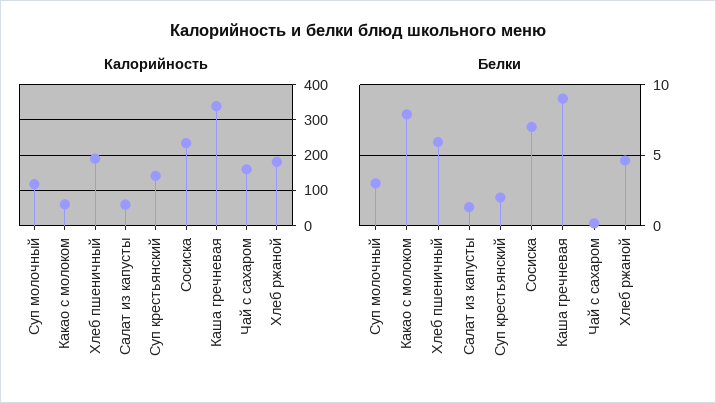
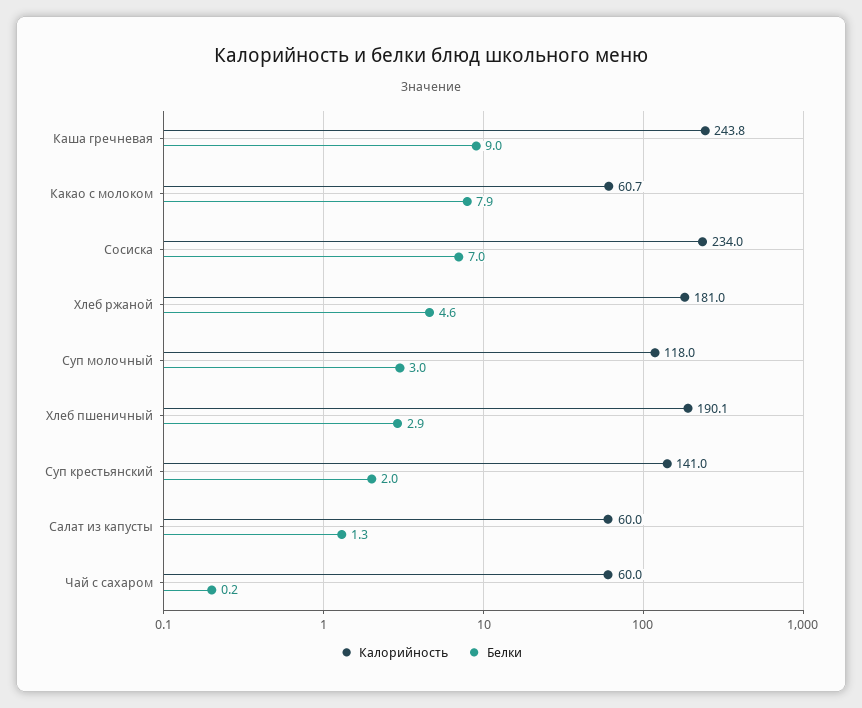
  {
    "Калорийность": {
      "Суп молочный": 118,
      "Какао с молоком": 60.7,
      "Хлеб пшеничный": 190.1,
      "Салат из капусты": 60,
      "Суп крестьянский": 141,
      "Сосиска": 234,
-     "Каша гречневая": 340,
+     "Каша гречневая": 243.8,
-     "Чай с сахаром": 160,
+     "Чай с сахаром": 60,
      "Хлеб ржаной": 181
    },
    "Белки": {
      "Суп молочный": 3,
      "Какао с молоком": 7.9,
-     "Хлеб пшеничный": 6,
+     "Хлеб пшеничный": 2.9,
      "Салат из капусты": 1.3,
      "Суп крестьянский": 2,
      "Сосиска": 7,
      "Каша гречневая": 9,
      "Чай с сахаром": 0.2,
      "Хлеб ржаной": 4.6
    }
  }

